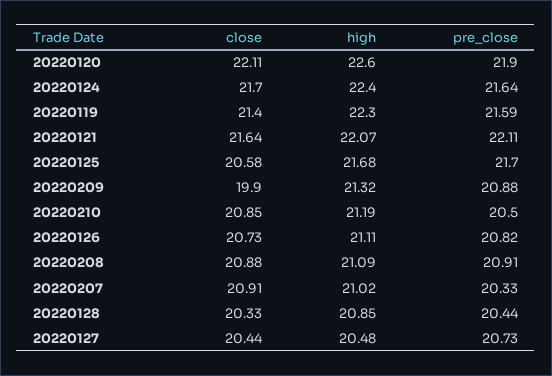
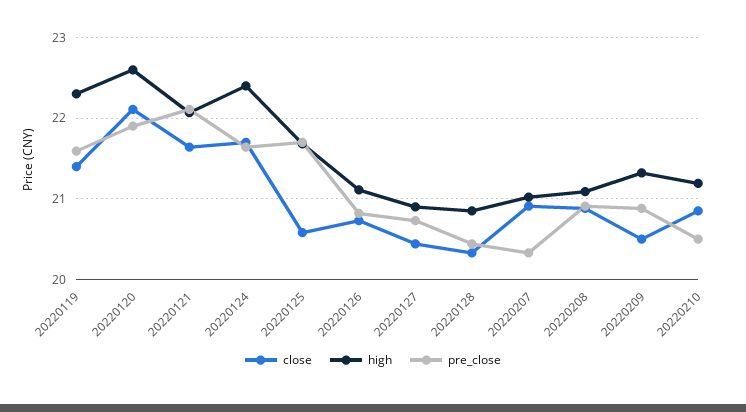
  {
    "close": {
      "20220120": 22.11,
      "20220124": 21.7,
      "20220119": 21.4,
      "20220121": 21.64,
      "20220125": 20.58,
-     "20220209": 19.9,
+     "20220209": 20.5,
      "20220210": 20.85,
      "20220126": 20.73,
      "20220208": 20.88,
      "20220207": 20.91,
      "20220128": 20.33,
      "20220127": 20.44
    },
    "high": {
      "20220120": 22.6,
      "20220124": 22.4,
      "20220119": 22.3,
      "20220121": 22.07,
      "20220125": 21.68,
      "20220209": 21.32,
      "20220210": 21.19,
      "20220126": 21.11,
      "20220208": 21.09,
      "20220207": 21.02,
      "20220128": 20.85,
-     "20220127": 20.48
+     "20220127": 20.9
    },
    "pre_close": {
      "20220120": 21.9,
      "20220124": 21.64,
      "20220119": 21.59,
      "20220121": 22.11,
      "20220125": 21.7,
      "20220209": 20.88,
      "20220210": 20.5,
      "20220126": 20.82,
      "20220208": 20.91,
      "20220207": 20.33,
      "20220128": 20.44,
      "20220127": 20.73
    }
  }

